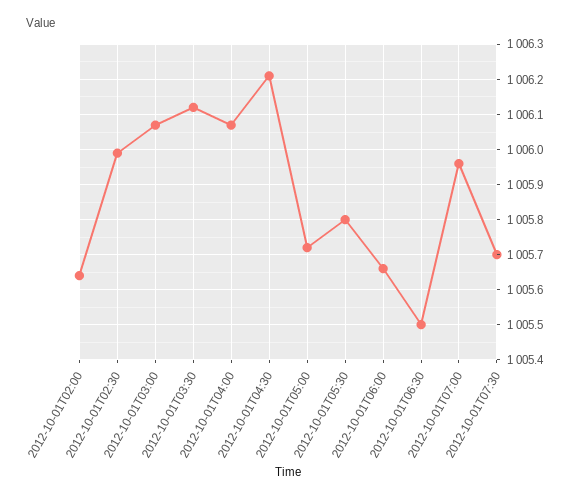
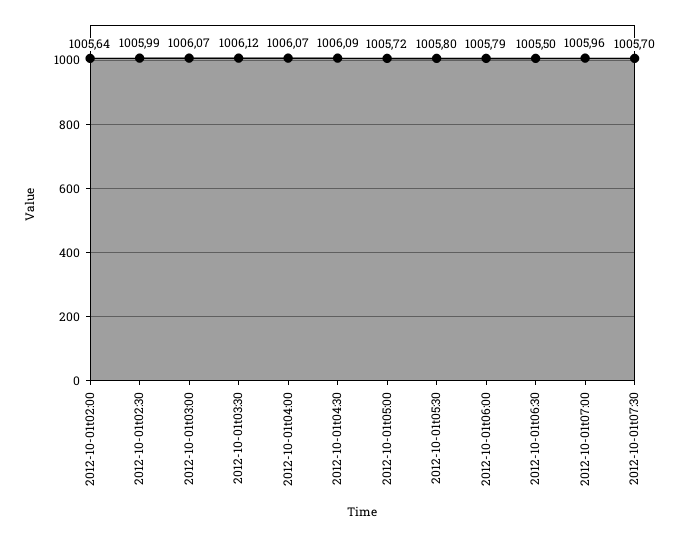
  {
    "2012-10-01T02:00": 1005.64,
    "2012-10-01T02:30": 1005.99,
    "2012-10-01T03:00": 1006.07,
    "2012-10-01T03:30": 1006.12,
    "2012-10-01T04:00": 1006.07,
-   "2012-10-01T04:30": 1006.2,
+   "2012-10-01T04:30": 1006.09,
    "2012-10-01T05:00": 1005.72,
    "2012-10-01T05:30": 1005.8,
-   "2012-10-01T06:00": 1005.65,
+   "2012-10-01T06:00": 1005.79,
    "2012-10-01T06:30": 1005.5,
    "2012-10-01T07:00": 1005.96,
    "2012-10-01T07:30": 1005.7
  }

